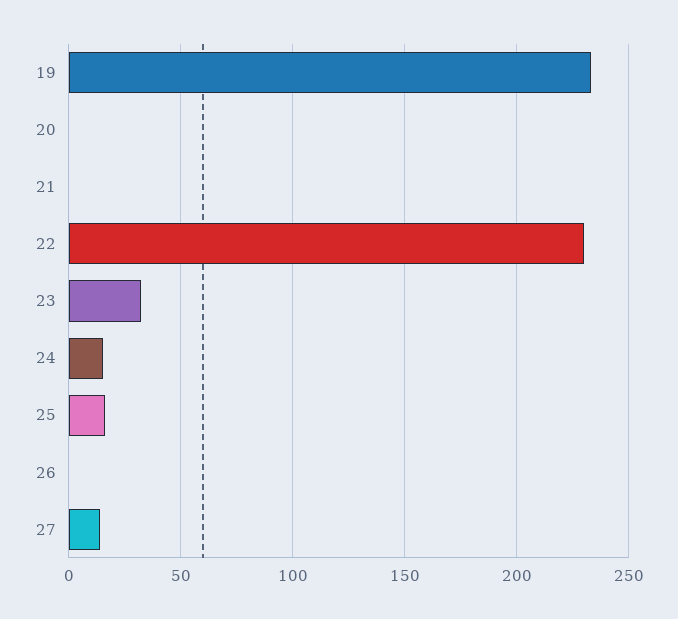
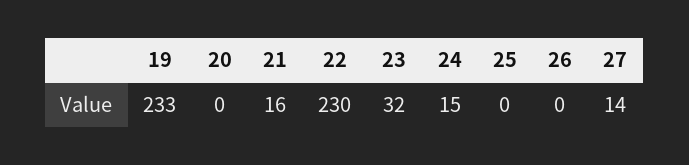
  {
    "19": 233,
    "20": 0,
-   "21": 0,
+   "21": 16,
    "22": 230,
    "23": 32,
    "24": 15,
-   "25": 15,
+   "25": 0,
    "26": 0,
    "27": 14
  }

